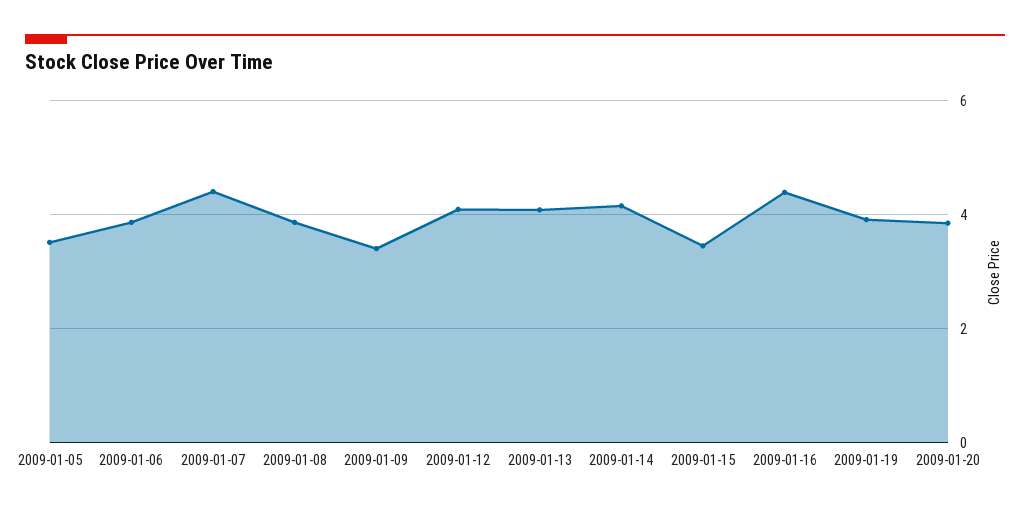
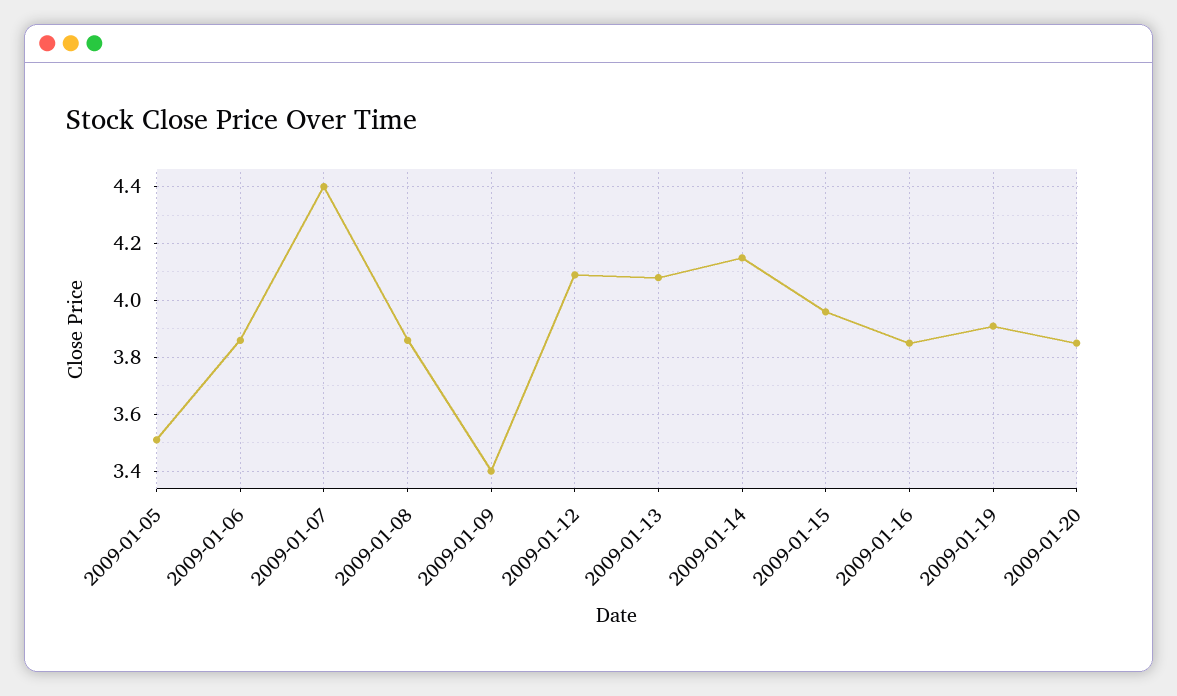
  {
    "2009-01-05": 3.5,
    "2009-01-06": 3.85,
    "2009-01-07": 4.4,
    "2009-01-08": 3.85,
    "2009-01-09": 3.4,
    "2009-01-12": 4.1,
    "2009-01-13": 4.1,
    "2009-01-14": 4.15,
-   "2009-01-15": 3.4,
+   "2009-01-15": 3.95,
-   "2009-01-16": 4.4,
+   "2009-01-16": 3.85,
    "2009-01-19": 3.9,
    "2009-01-20": 3.85
  }

